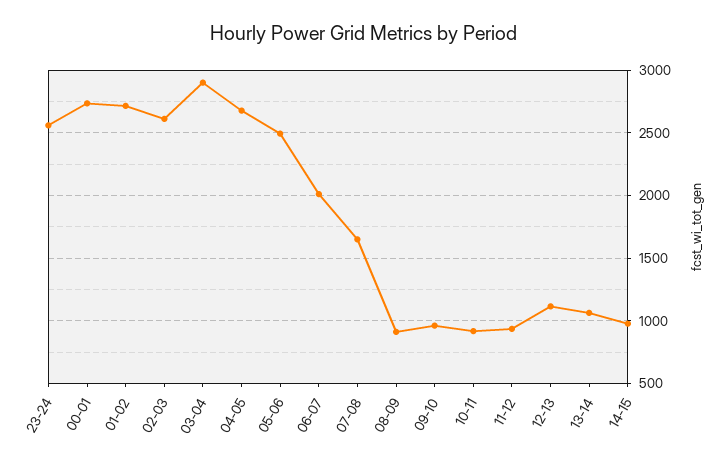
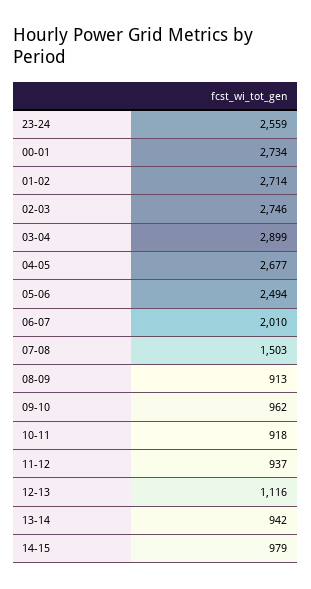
  {
    "23-24": 2559,
    "00-01": 2734,
    "01-02": 2714,
-   "02-03": 2600,
+   "02-03": 2746,
    "03-04": 2899,
    "04-05": 2677,
    "05-06": 2494,
    "06-07": 2010,
-   "07-08": 1650,
+   "07-08": 1503,
    "08-09": 913,
    "09-10": 962,
    "10-11": 918,
    "11-12": 937,
    "12-13": 1116,
-   "13-14": 1050,
+   "13-14": 942,
    "14-15": 979
  }

